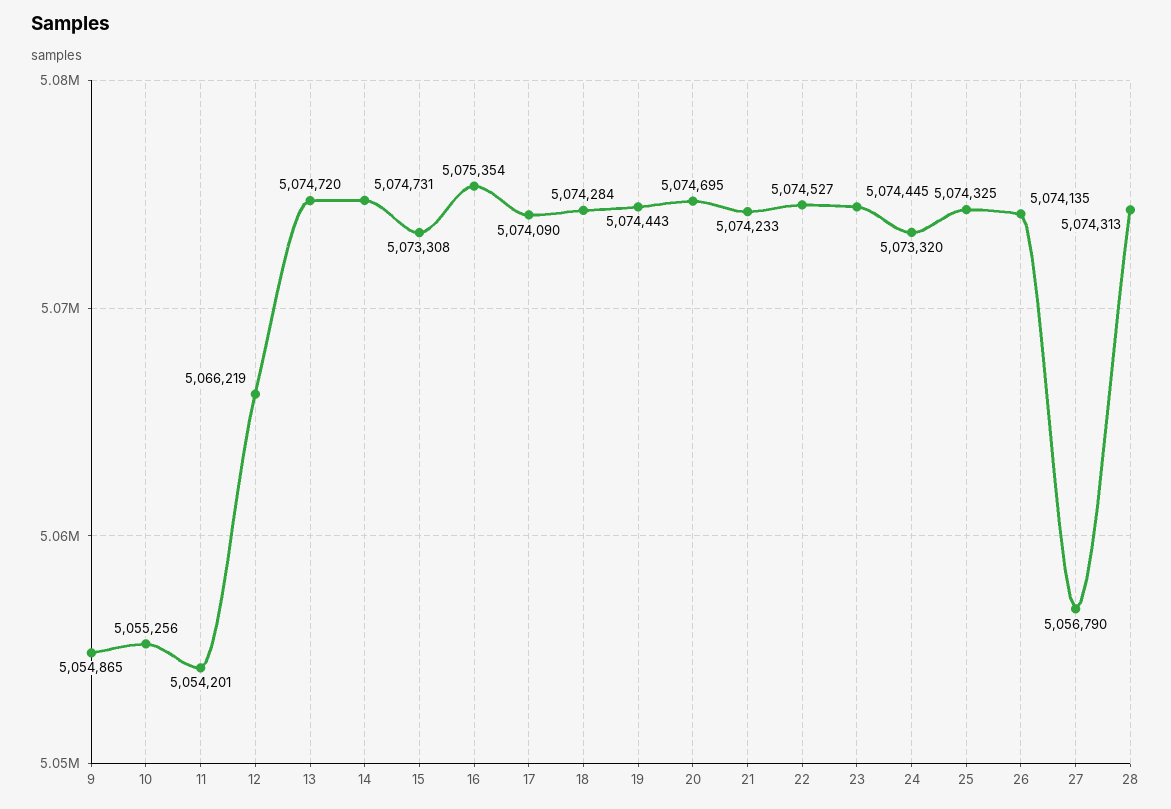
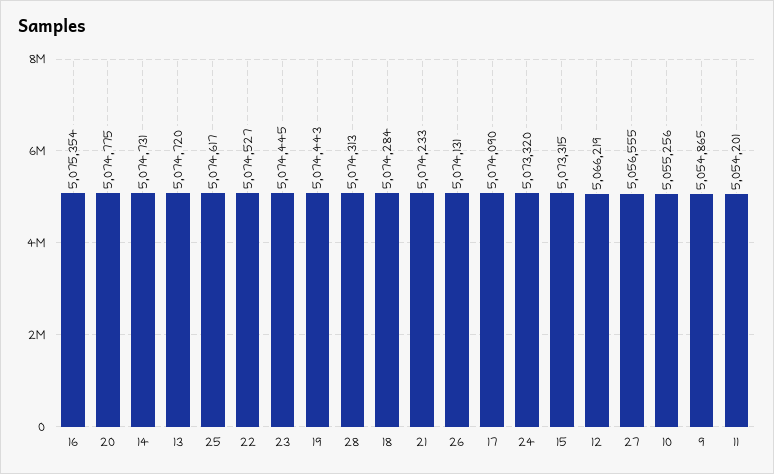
  {
    "9": 5054865,
    "10": 5055256,
    "11": 5054201,
    "12": 5066219,
    "13": 5074720,
    "14": 5074731,
-   "15": 5073308,
+   "15": 5073315,
    "16": 5075354,
    "17": 5074090,
    "18": 5074284,
    "19": 5074443,
-   "20": 5074695,
+   "20": 5074775,
    "21": 5074233,
    "22": 5074527,
    "23": 5074445,
    "24": 5073320,
-   "25": 5074325,
+   "25": 5074617,
-   "26": 5074135,
+   "26": 5074131,
-   "27": 5056790,
+   "27": 5056555,
    "28": 5074313
  }

